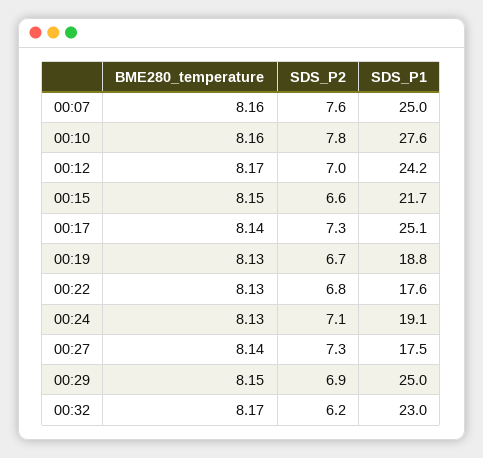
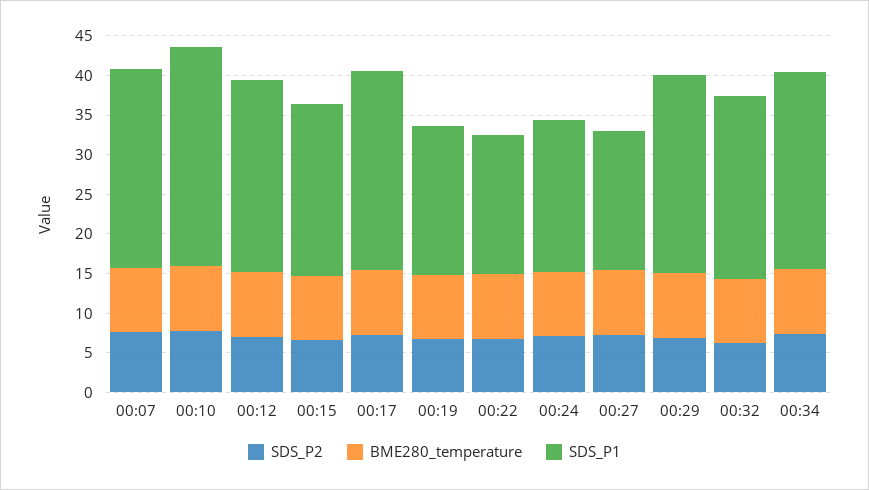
  {
    "BME280_temperature": {
      "00:07": 8.16,
      "00:10": 8.16,
      "00:12": 8.17,
      "00:15": 8.15,
      "00:17": 8.14,
      "00:19": 8.13,
      "00:22": 8.13,
      "00:24": 8.13,
      "00:27": 8.14,
      "00:29": 8.15,
-     "00:32": 8.17
+     "00:32": 8.17,
+     "00:34": 7.5
    },
    "SDS_P2": {
      "00:07": 7.6,
      "00:10": 7.8,
      "00:12": 7,
      "00:15": 6.6,
      "00:17": 7.3,
      "00:19": 6.7,
      "00:22": 6.8,
      "00:24": 7.1,
      "00:27": 7.3,
      "00:29": 6.9,
-     "00:32": 6.2
+     "00:32": 6.2,
+     "00:34": 7.5
    },
    "SDS_P1": {
      "00:07": 25,
      "00:10": 27.6,
      "00:12": 24.2,
      "00:15": 21.7,
      "00:17": 25.1,
      "00:19": 18.8,
      "00:22": 17.6,
      "00:24": 19.1,
      "00:27": 17.5,
      "00:29": 25,
-     "00:32": 23
+     "00:32": 23,
+     "00:34": 25
    }
  }

